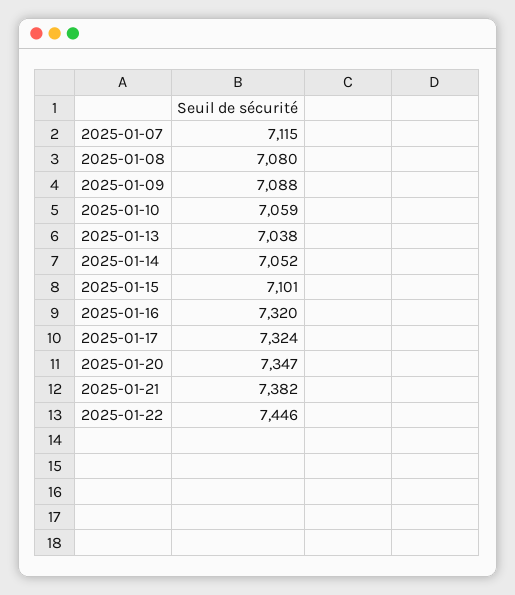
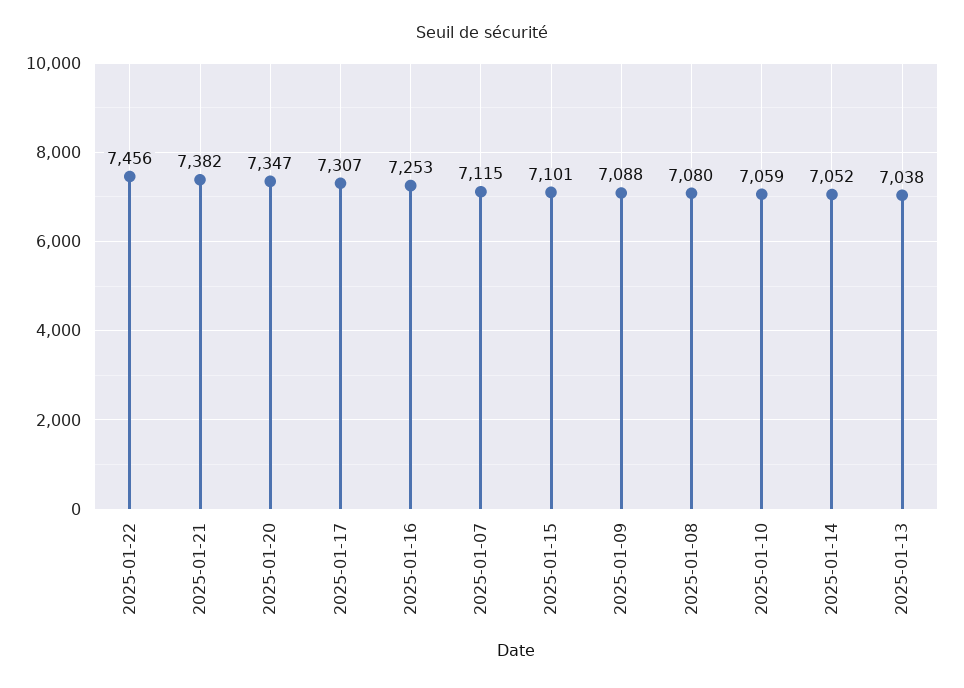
  {
    "2025-01-07": 7115,
    "2025-01-08": 7080,
    "2025-01-09": 7088,
    "2025-01-10": 7059,
    "2025-01-13": 7038,
    "2025-01-14": 7052,
    "2025-01-15": 7101,
-   "2025-01-16": 7320,
+   "2025-01-16": 7253,
-   "2025-01-17": 7324,
+   "2025-01-17": 7307,
    "2025-01-20": 7347,
    "2025-01-21": 7382,
-   "2025-01-22": 7446
+   "2025-01-22": 7456
  }

